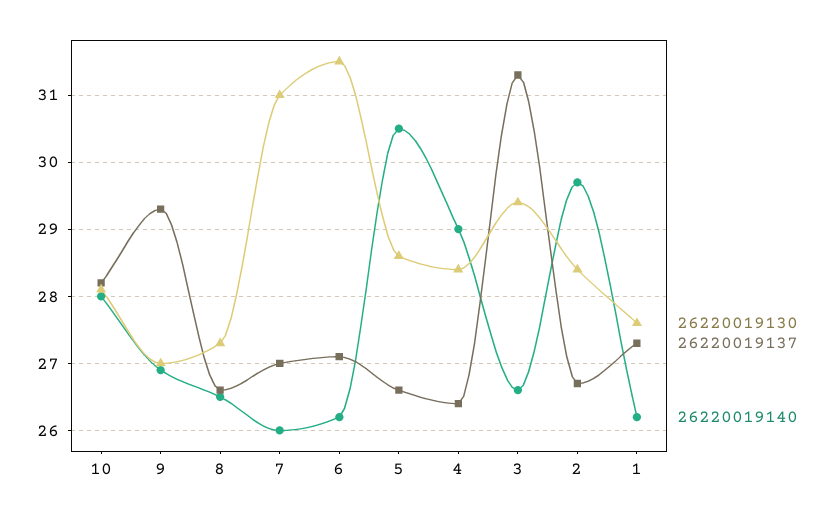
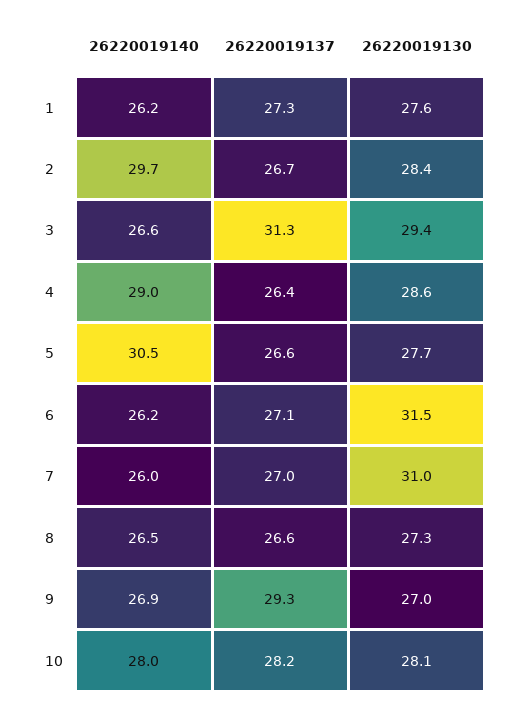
  {
    "26220019130": {
      "10": 28.1,
      "9": 27,
      "8": 27.3,
      "7": 31,
      "6": 31.5,
-     "5": 28.6,
+     "5": 27.7,
-     "4": 28.4,
+     "4": 28.6,
      "3": 29.4,
      "2": 28.4,
      "1": 27.6
    },
    "26220019137": {
      "10": 28.2,
      "9": 29.3,
      "8": 26.6,
      "7": 27,
      "6": 27.1,
      "5": 26.6,
      "4": 26.4,
      "3": 31.3,
      "2": 26.7,
      "1": 27.3
    },
    "26220019140": {
      "10": 28,
      "9": 26.9,
      "8": 26.5,
      "7": 26,
      "6": 26.2,
      "5": 30.5,
      "4": 29,
      "3": 26.6,
      "2": 29.7,
      "1": 26.2
    }
  }

